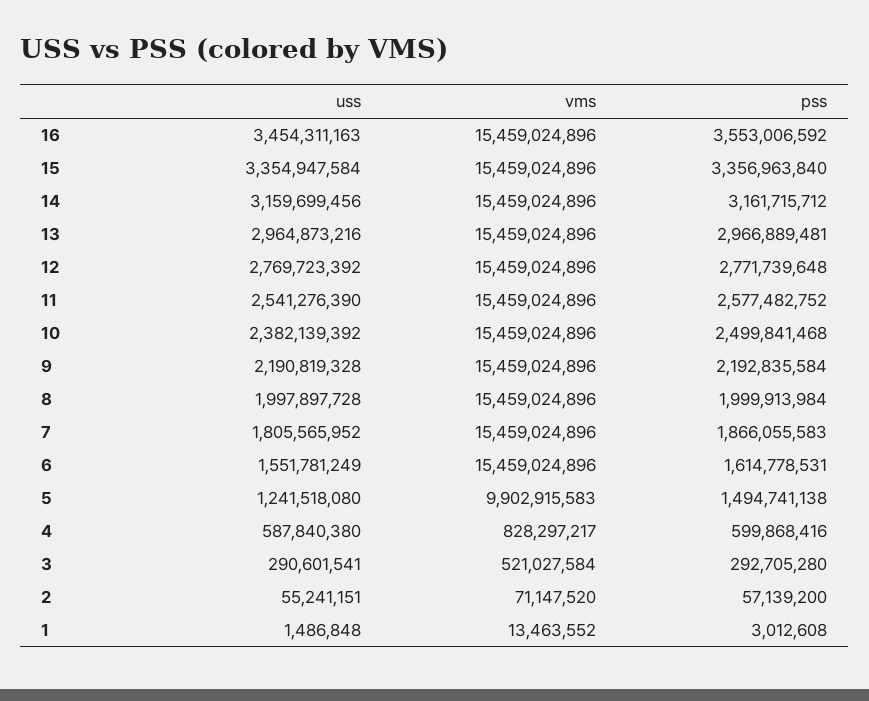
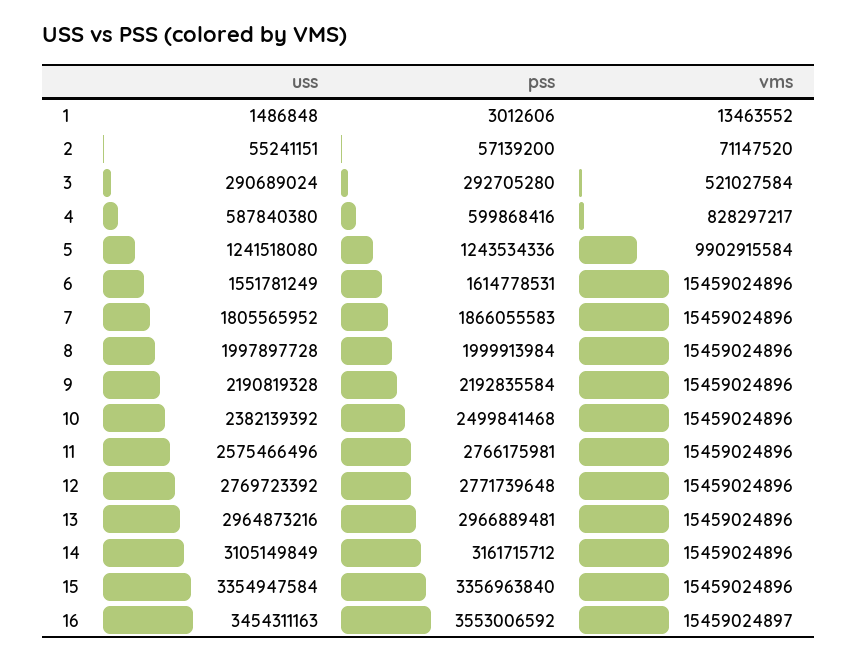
  {
    "uss": {
      "16": 3454311163,
      "15": 3354947584,
-     "14": 3159699456,
+     "14": 3105149849,
      "13": 2964873216,
      "12": 2769723392,
-     "11": 2541276390,
+     "11": 2575466496,
      "10": 2382139392,
      "9": 2190819328,
      "8": 1997897728,
      "7": 1805565952,
      "6": 1551781249,
      "5": 1241518080,
      "4": 587840380,
-     "3": 290601541,
+     "3": 290689024,
      "2": 55241151,
      "1": 1486848
    },
    "vms": {
-     "16": 15459024896,
+     "16": 15459024897,
      "15": 15459024896,
      "14": 15459024896,
      "13": 15459024896,
      "12": 15459024896,
      "11": 15459024896,
      "10": 15459024896,
      "9": 15459024896,
      "8": 15459024896,
      "7": 15459024896,
      "6": 15459024896,
-     "5": 9902915583,
+     "5": 9902915584,
      "4": 828297217,
      "3": 521027584,
      "2": 71147520,
      "1": 13463552
    },
    "pss": {
      "16": 3553006592,
      "15": 3356963840,
      "14": 3161715712,
      "13": 2966889481,
      "12": 2771739648,
-     "11": 2577482752,
+     "11": 2766175981,
      "10": 2499841468,
      "9": 2192835584,
      "8": 1999913984,
      "7": 1866055583,
      "6": 1614778531,
-     "5": 1494741138,
+     "5": 1243534336,
      "4": 599868416,
      "3": 292705280,
      "2": 57139200,
-     "1": 3012608
+     "1": 3012606
    }
  }

